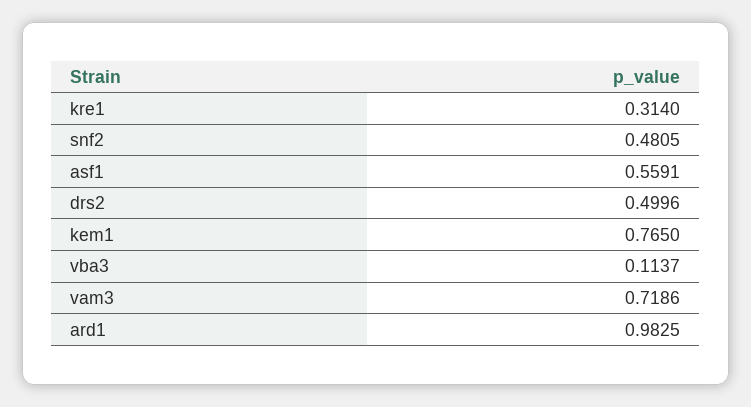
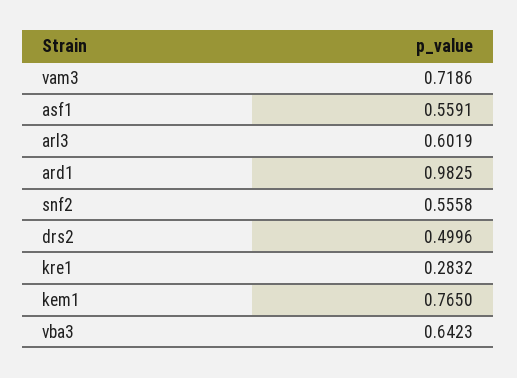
  {
-   "kre1": 0.314,
+   "kre1": 0.2832,
-   "snf2": 0.4805,
+   "snf2": 0.5558,
    "asf1": 0.5591,
    "drs2": 0.4996,
    "kem1": 0.765,
-   "vba3": 0.1137,
+   "vba3": 0.6423,
    "vam3": 0.7186,
-   "ard1": 0.9825
+   "ard1": 0.9825,
+   "arl3": 0.6019
  }

